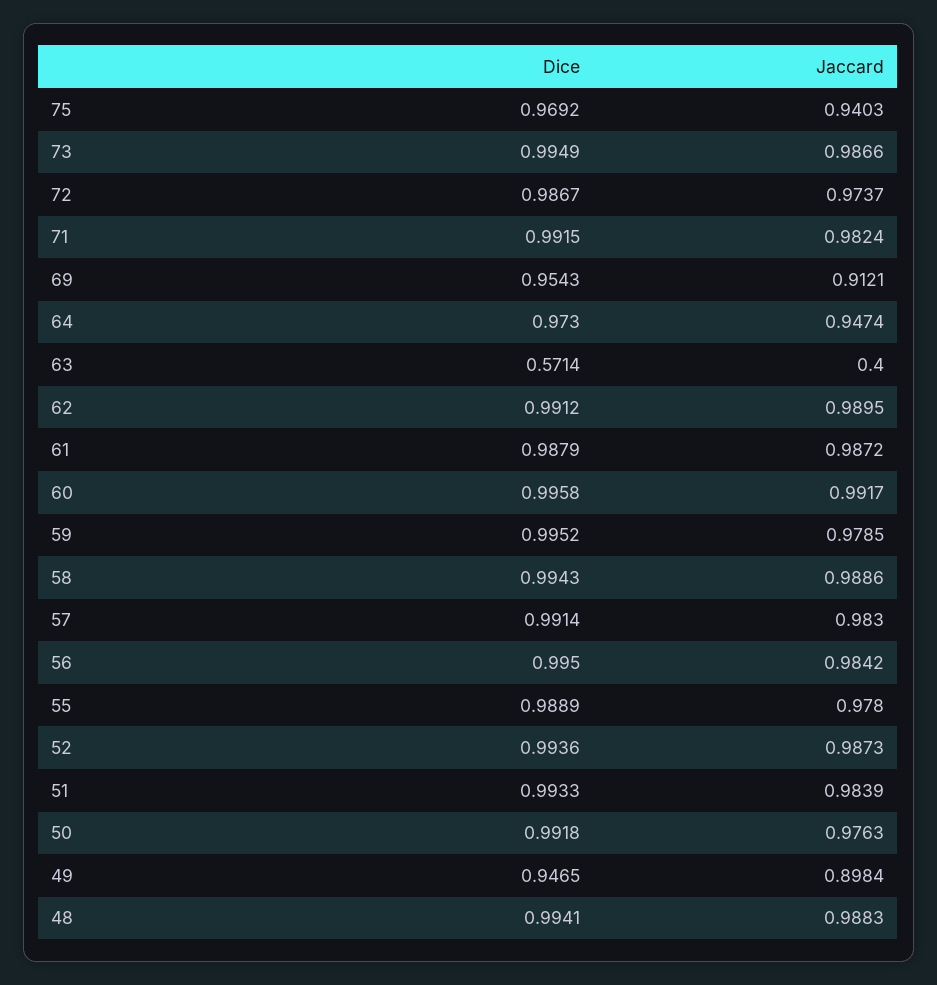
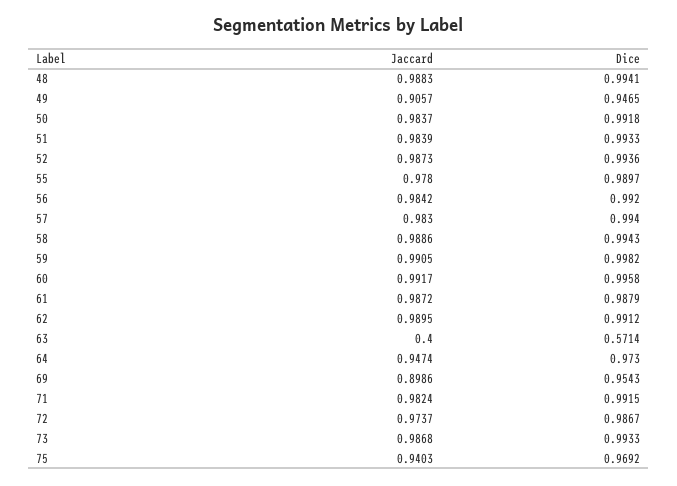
  {
    "Dice": {
      "75": 0.9692,
-     "73": 0.9949,
+     "73": 0.9933,
      "72": 0.9867,
      "71": 0.9915,
      "69": 0.9543,
      "64": 0.973,
      "63": 0.5714,
      "62": 0.9912,
      "61": 0.9879,
      "60": 0.9958,
-     "59": 0.9952,
+     "59": 0.9982,
      "58": 0.9943,
-     "57": 0.9914,
+     "57": 0.994,
-     "56": 0.995,
+     "56": 0.992,
-     "55": 0.9889,
+     "55": 0.9897,
      "52": 0.9936,
      "51": 0.9933,
      "50": 0.9918,
      "49": 0.9465,
      "48": 0.9941
    },
    "Jaccard": {
      "75": 0.9403,
-     "73": 0.9866,
+     "73": 0.9868,
      "72": 0.9737,
      "71": 0.9824,
-     "69": 0.9121,
+     "69": 0.8986,
      "64": 0.9474,
      "63": 0.4,
      "62": 0.9895,
      "61": 0.9872,
      "60": 0.9917,
-     "59": 0.9785,
+     "59": 0.9905,
      "58": 0.9886,
      "57": 0.983,
      "56": 0.9842,
      "55": 0.978,
      "52": 0.9873,
      "51": 0.9839,
-     "50": 0.9763,
+     "50": 0.9837,
-     "49": 0.8984,
+     "49": 0.9057,
      "48": 0.9883
    }
  }

